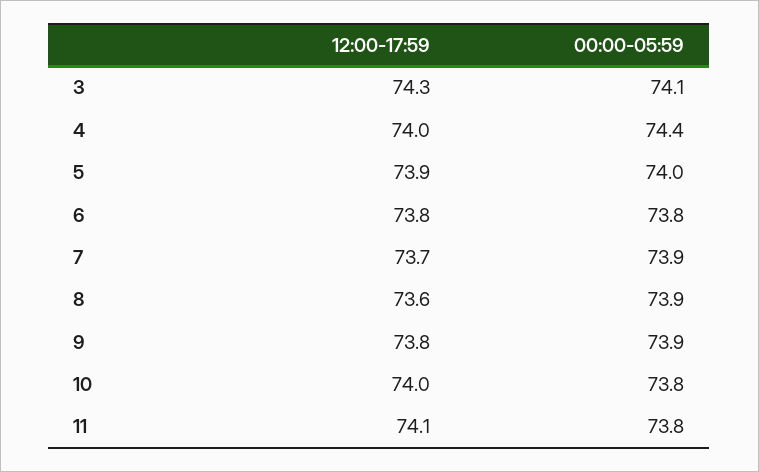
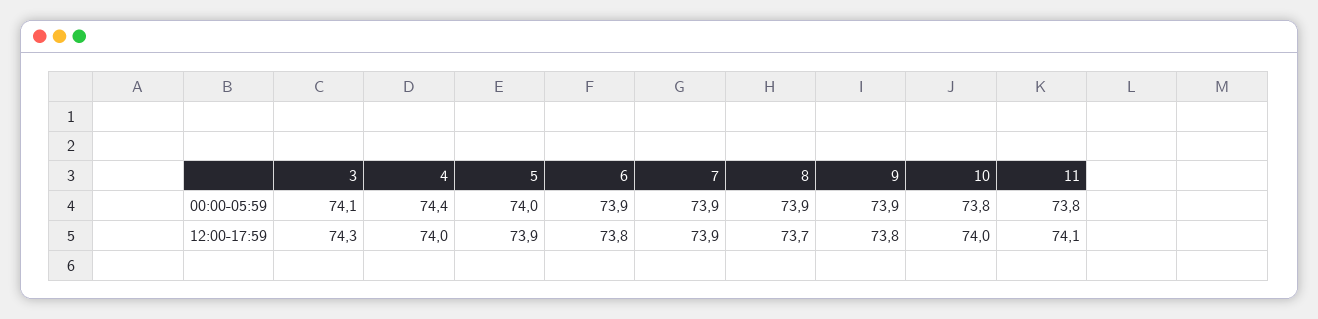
  {
    "12:00-17:59": {
      "3": 74.3,
      "4": 74,
      "5": 73.9,
      "6": 73.8,
-     "7": 73.7,
+     "7": 73.9,
-     "8": 73.6,
+     "8": 73.7,
      "9": 73.8,
      "10": 74,
      "11": 74.1
    },
    "00:00-05:59": {
      "3": 74.1,
      "4": 74.4,
      "5": 74,
-     "6": 73.8,
+     "6": 73.9,
      "7": 73.9,
      "8": 73.9,
      "9": 73.9,
      "10": 73.8,
      "11": 73.8
    }
  }

